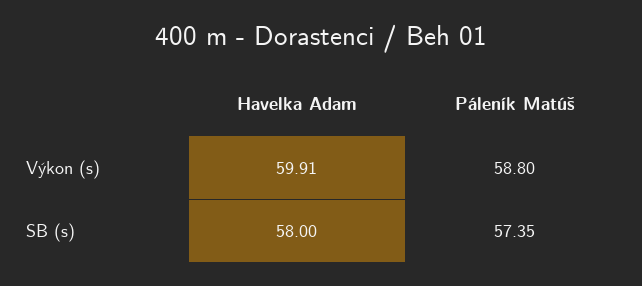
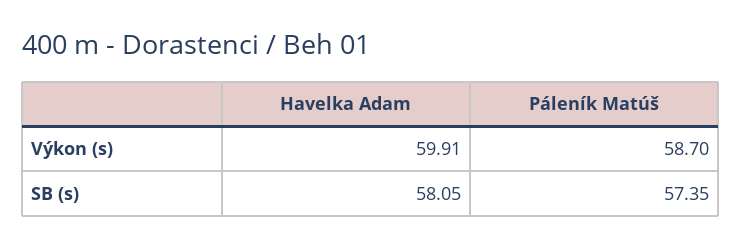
  {
    "Havelka Adam": {
      "Výkon (s)": 59.91,
-     "SB (s)": 58
+     "SB (s)": 58.05
    },
    "Páleník Matúš": {
-     "Výkon (s)": 58.8,
+     "Výkon (s)": 58.7,
      "SB (s)": 57.35
    }
  }

